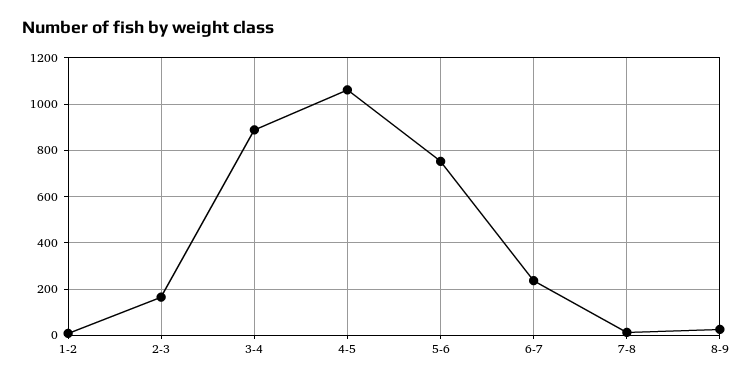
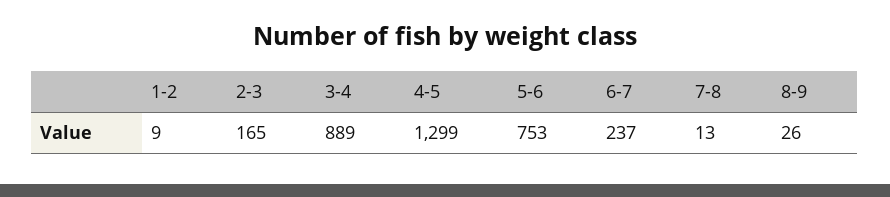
  {
    "1-2": 9,
    "2-3": 165,
    "3-4": 889,
-   "4-5": 1050,
+   "4-5": 1299,
    "5-6": 753,
    "6-7": 237,
    "7-8": 13,
    "8-9": 26
  }

